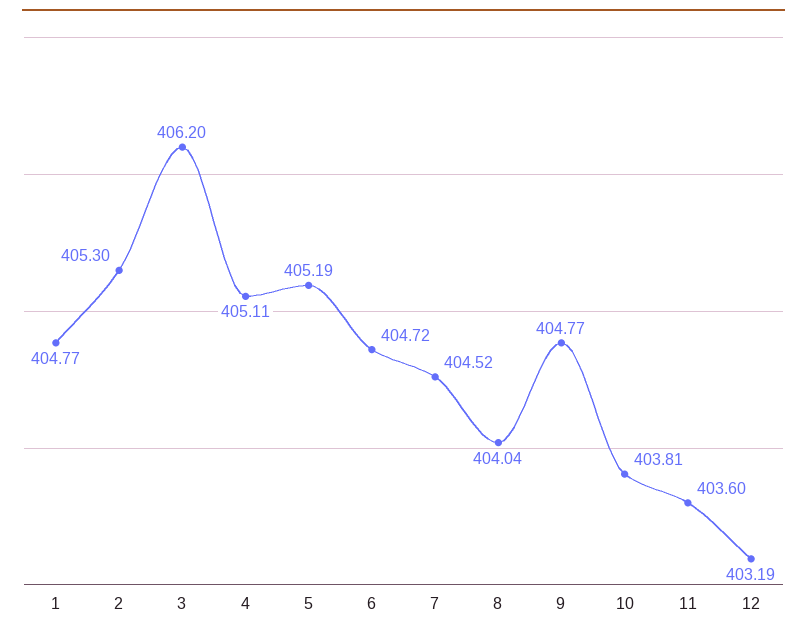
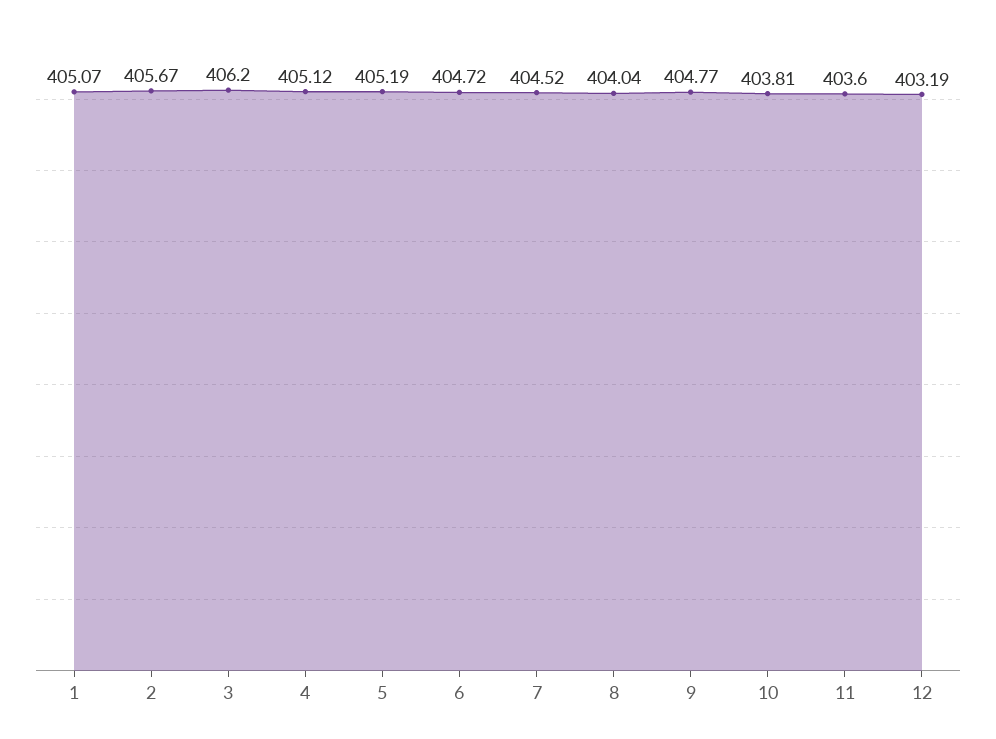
  {
-   "1": 404.77,
+   "1": 405.07,
-   "2": 405.3,
+   "2": 405.67,
    "3": 406.2,
-   "4": 405.11,
+   "4": 405.12,
    "5": 405.19,
    "6": 404.72,
    "7": 404.52,
    "8": 404.04,
    "9": 404.77,
    "10": 403.81,
    "11": 403.6,
    "12": 403.19
  }

